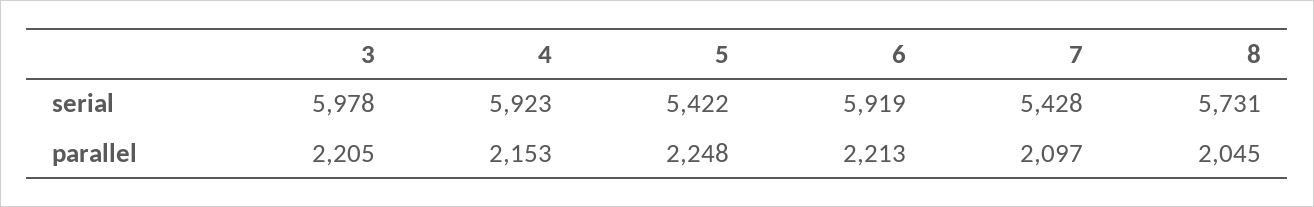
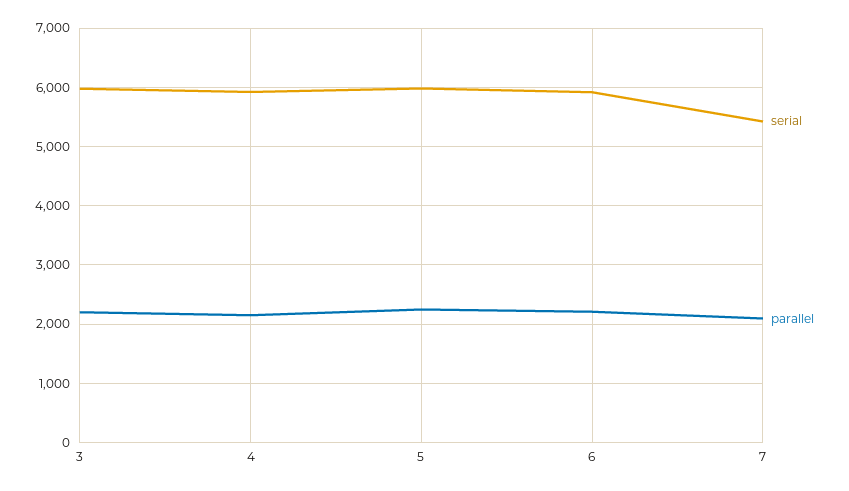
  {
    "serial": {
      "3": 5978,
      "4": 5923,
-     "5": 5422,
+     "5": 6000,
      "6": 5919,
-     "7": 5428,
+     "7": 5428
-     "8": 5731
    },
    "parallel": {
      "3": 2205,
      "4": 2153,
      "5": 2248,
      "6": 2213,
-     "7": 2097,
+     "7": 2097
-     "8": 2045
    }
  }

